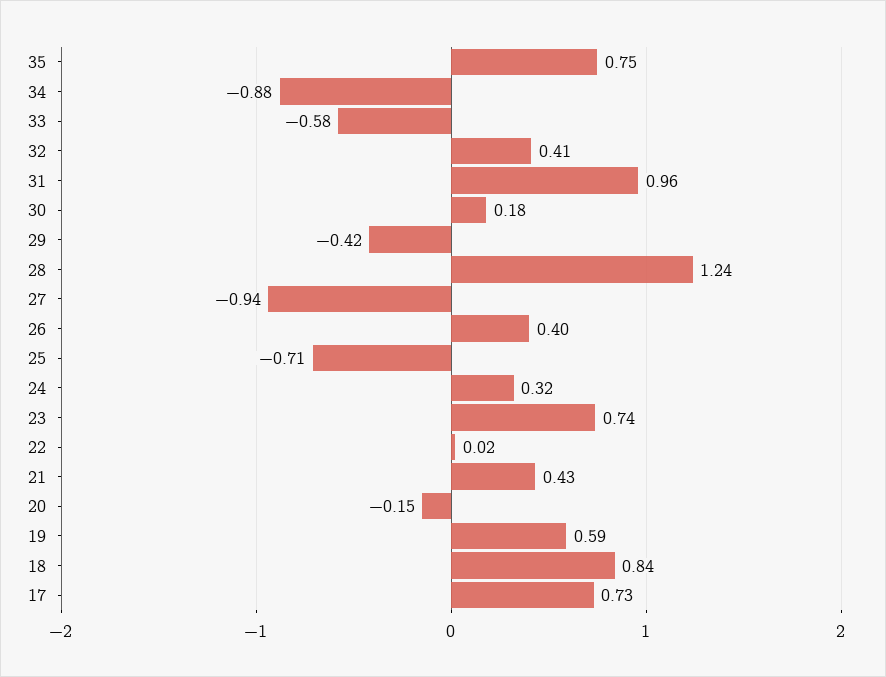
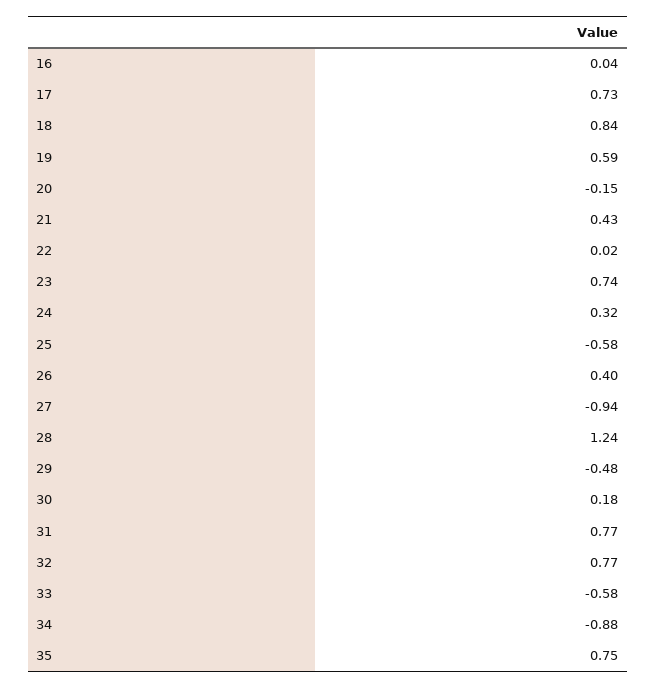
  {
    "35": 0.75,
    "34": -0.88,
    "33": -0.58,
-   "32": 0.41,
+   "32": 0.77,
-   "31": 0.96,
+   "31": 0.77,
    "30": 0.18,
-   "29": -0.42,
+   "29": -0.48,
    "28": 1.24,
    "27": -0.94,
    "26": 0.4,
-   "25": -0.71,
+   "25": -0.58,
    "24": 0.32,
    "23": 0.74,
    "22": 0.02,
    "21": 0.43,
    "20": -0.15,
    "19": 0.59,
    "18": 0.84,
-   "17": 0.73
+   "17": 0.73,
+   "16": 0.04
  }

